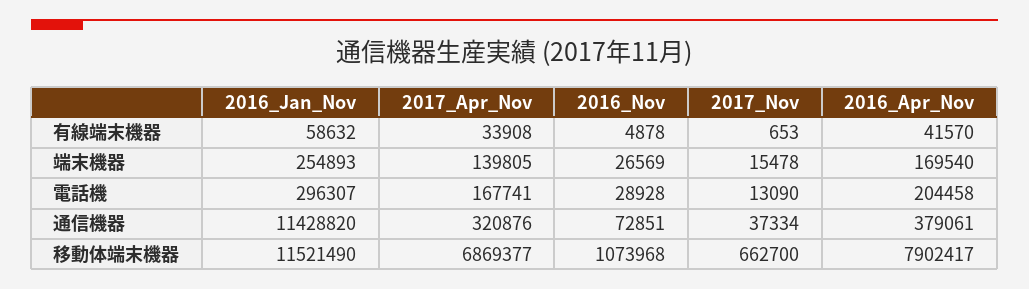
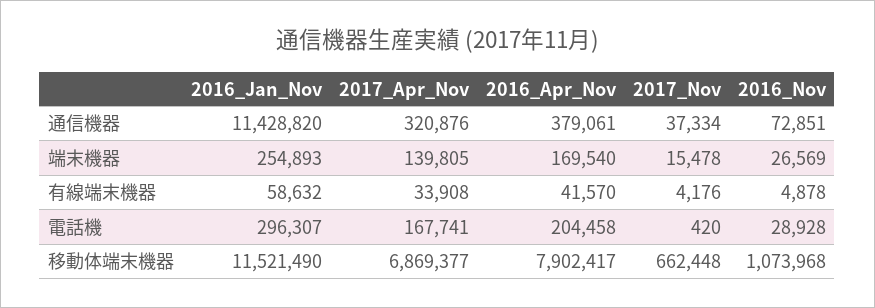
  {
    "2016_Jan_Nov": {
      "有線端末機器": 58632,
      "端末機器": 254893,
      "電話機": 296307,
      "通信機器": 11428820,
      "移動体端末機器": 11521490
    },
    "2017_Apr_Nov": {
      "有線端末機器": 33908,
      "端末機器": 139805,
      "電話機": 167741,
      "通信機器": 320876,
      "移動体端末機器": 6869377
    },
    "2016_Nov": {
      "有線端末機器": 4878,
      "端末機器": 26569,
      "電話機": 28928,
      "通信機器": 72851,
      "移動体端末機器": 1073968
    },
    "2017_Nov": {
-     "有線端末機器": 653,
+     "有線端末機器": 4176,
      "端末機器": 15478,
-     "電話機": 13090,
+     "電話機": 420,
      "通信機器": 37334,
-     "移動体端末機器": 662700
+     "移動体端末機器": 662448
    },
    "2016_Apr_Nov": {
      "有線端末機器": 41570,
      "端末機器": 169540,
      "電話機": 204458,
      "通信機器": 379061,
      "移動体端末機器": 7902417
    }
  }

